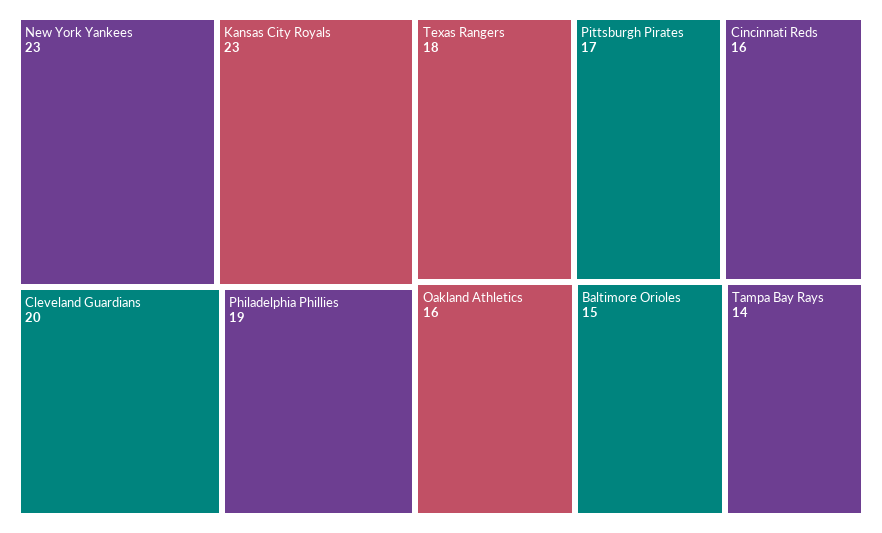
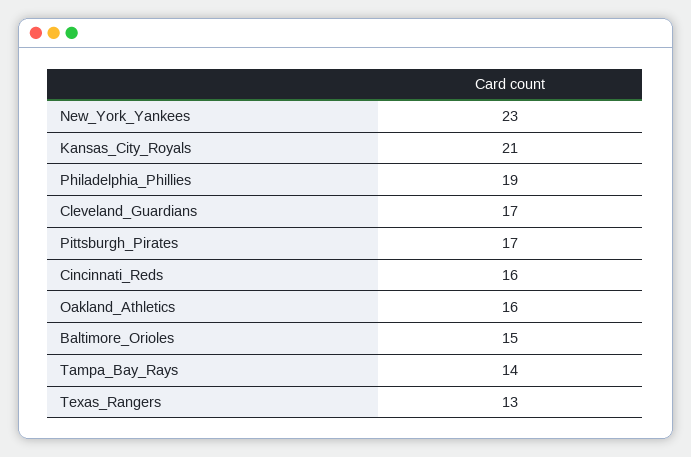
  {
    "New York Yankees": 23,
-   "Kansas City Royals": 23,
+   "Kansas City Royals": 21,
-   "Cleveland Guardians": 20,
+   "Cleveland Guardians": 17,
    "Philadelphia Phillies": 19,
-   "Texas Rangers": 18,
+   "Texas Rangers": 13,
    "Pittsburgh Pirates": 17,
    "Cincinnati Reds": 16,
    "Oakland Athletics": 16,
    "Baltimore Orioles": 15,
    "Tampa Bay Rays": 14
  }

